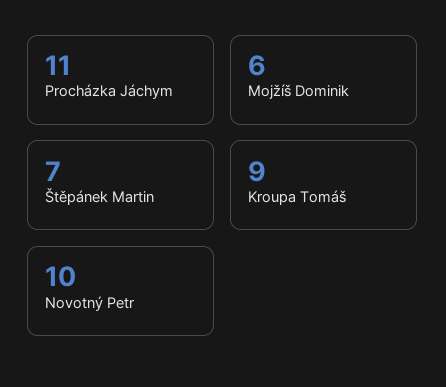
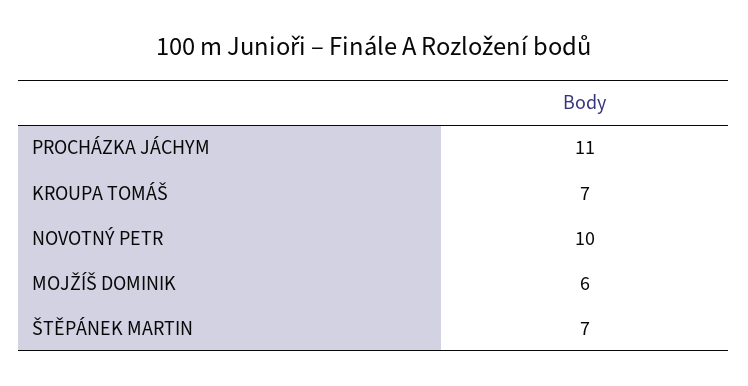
  {
    "Procházka Jáchym": 11,
    "Mojžíš Dominik": 6,
    "Štěpánek Martin": 7,
-   "Kroupa Tomáš": 9,
+   "Kroupa Tomáš": 7,
    "Novotný Petr": 10
  }

